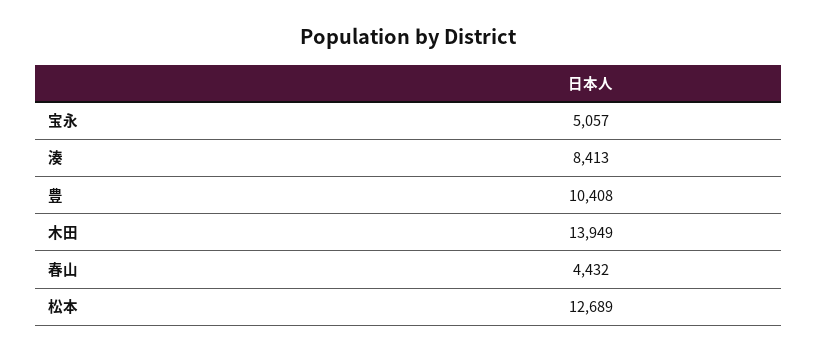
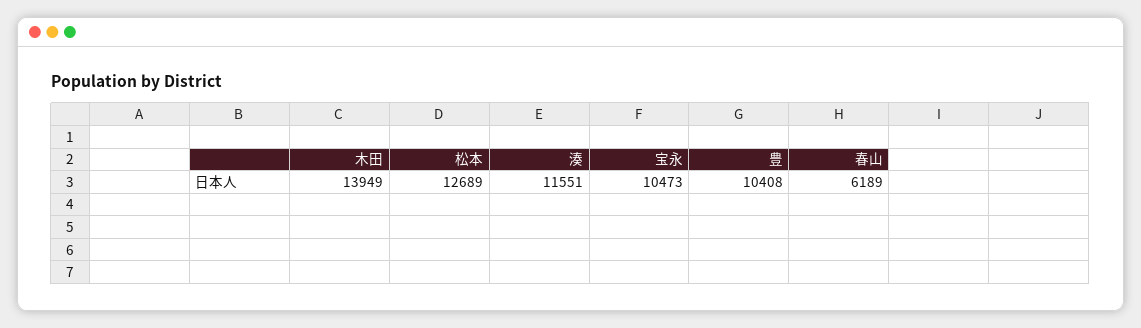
  {
-   "宝永": 5057,
+   "宝永": 10473,
-   "湊": 8413,
+   "湊": 11551,
    "豊": 10408,
    "木田": 13949,
-   "春山": 4432,
+   "春山": 6189,
    "松本": 12689
  }

